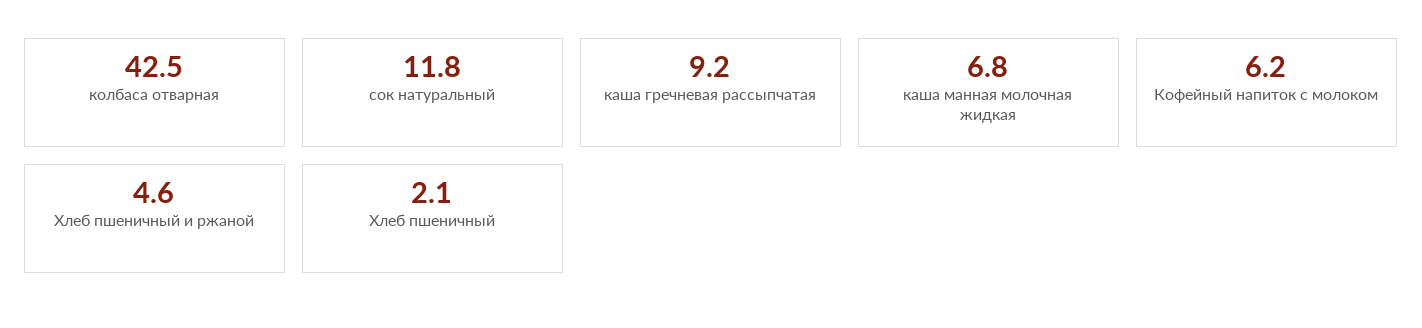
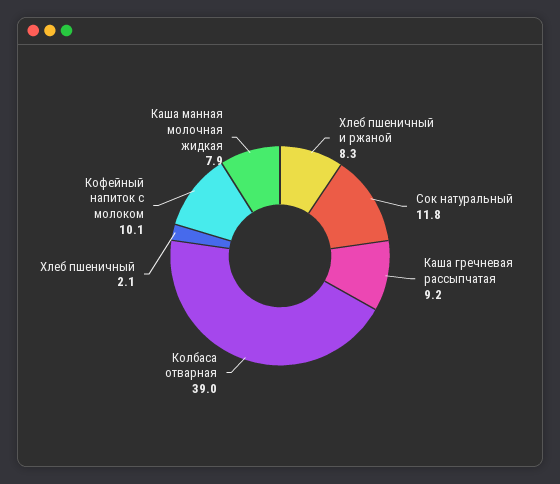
  {
-   "колбаса отварная": 42.5,
+   "колбаса отварная": 39,
    "сок натуральный": 11.8,
    "каша гречневая рассыпчатая": 9.2,
-   "каша манная молочная жидкая": 6.8,
+   "каша манная молочная жидкая": 7.9,
-   "Кофейный напиток с молоком": 6.2,
+   "Кофейный напиток с молоком": 10.1,
-   "Хлеб пшеничный и ржаной": 4.6,
+   "Хлеб пшеничный и ржаной": 8.3,
    "Хлеб пшеничный": 2.1
  }

